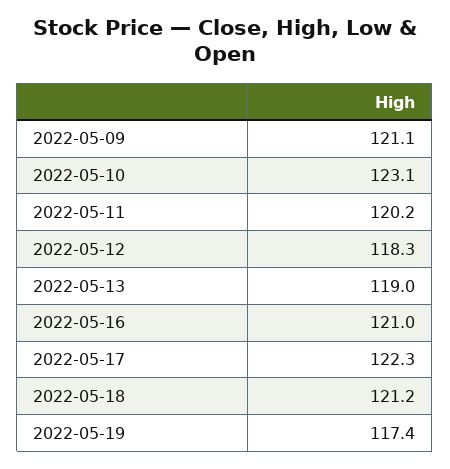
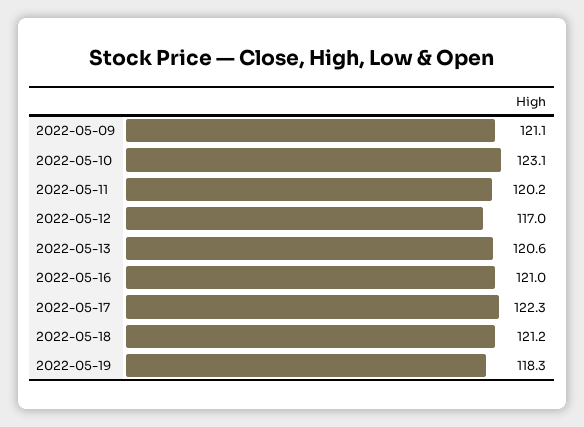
  {
    "2022-05-09": 121.1,
    "2022-05-10": 123.1,
    "2022-05-11": 120.2,
-   "2022-05-12": 118.3,
+   "2022-05-12": 117,
-   "2022-05-13": 119,
+   "2022-05-13": 120.6,
    "2022-05-16": 121,
    "2022-05-17": 122.3,
    "2022-05-18": 121.2,
-   "2022-05-19": 117.4
+   "2022-05-19": 118.3
  }

